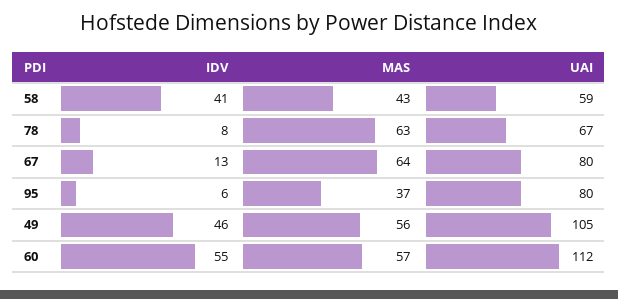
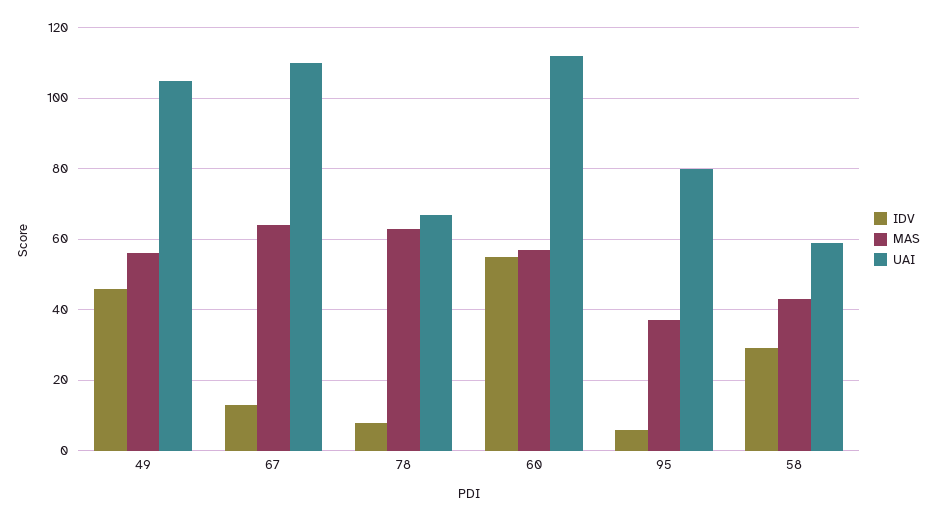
  {
    "IDV": {
-     "58": 41,
+     "58": 30,
      "78": 8,
      "67": 13,
      "95": 6,
      "49": 46,
      "60": 55
    },
    "MAS": {
      "58": 43,
      "78": 63,
      "67": 64,
      "95": 37,
      "49": 56,
      "60": 57
    },
    "UAI": {
      "58": 59,
      "78": 67,
-     "67": 80,
+     "67": 110,
      "95": 80,
      "49": 105,
      "60": 112
    }
  }

